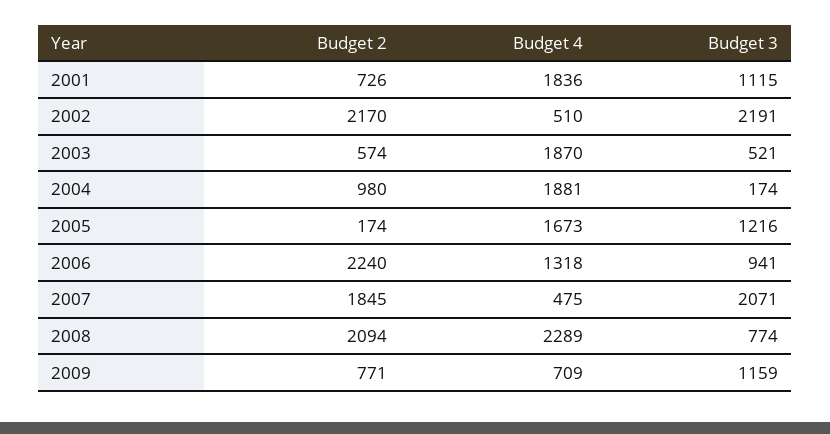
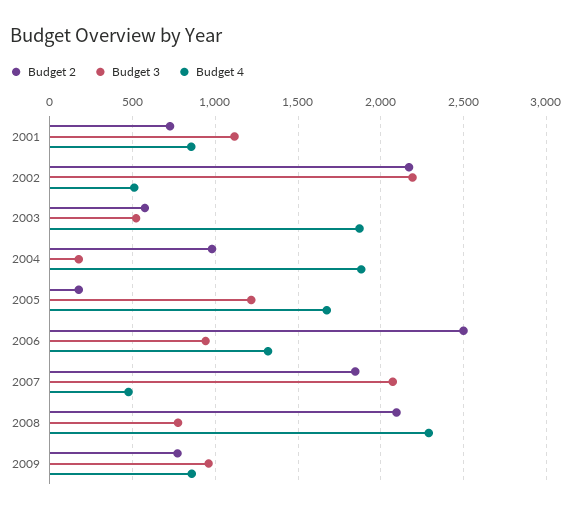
  {
    "Budget 2": {
      "2001": 726,
      "2002": 2170,
      "2003": 574,
      "2004": 980,
      "2005": 174,
-     "2006": 2240,
+     "2006": 2500,
      "2007": 1845,
      "2008": 2094,
      "2009": 771
    },
    "Budget 4": {
-     "2001": 1836,
+     "2001": 850,
      "2002": 510,
      "2003": 1870,
      "2004": 1881,
      "2005": 1673,
      "2006": 1318,
      "2007": 475,
      "2008": 2289,
-     "2009": 709
+     "2009": 850
    },
    "Budget 3": {
      "2001": 1115,
      "2002": 2191,
      "2003": 521,
      "2004": 174,
      "2005": 1216,
      "2006": 941,
      "2007": 2071,
      "2008": 774,
-     "2009": 1159
+     "2009": 950
    }
  }

